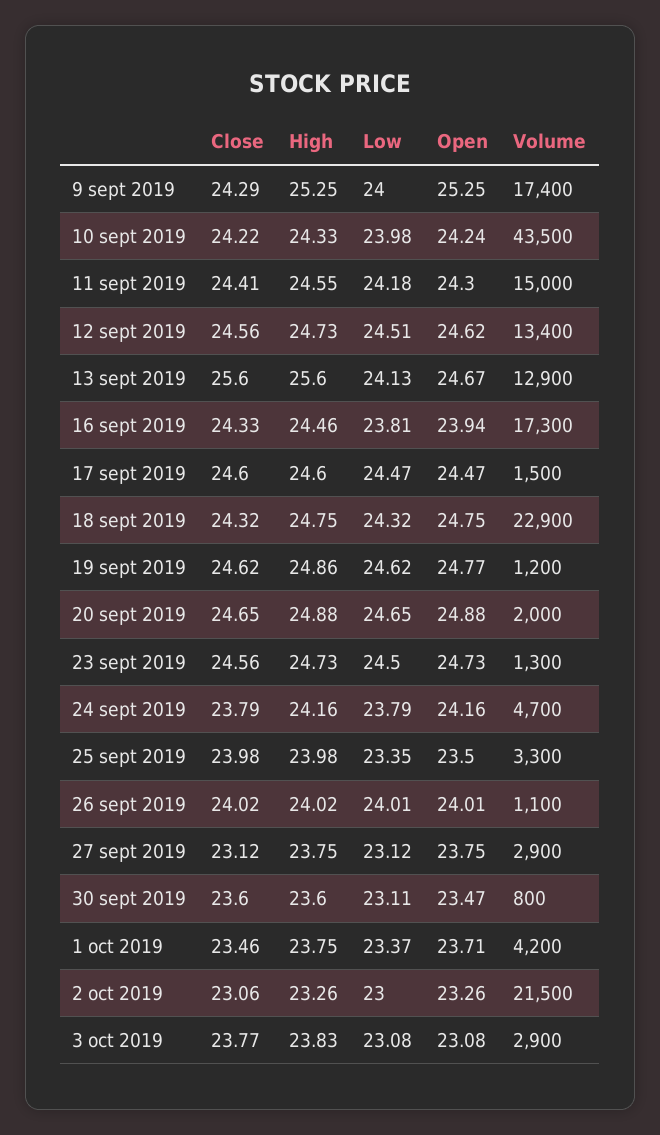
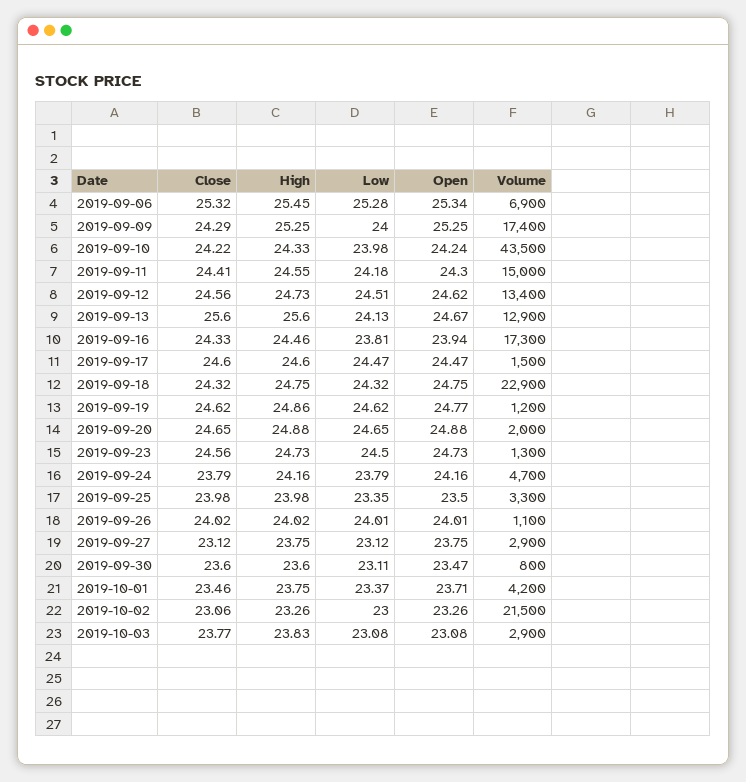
  {
    "Close": {
      "9 sept 2019": 24.29,
      "10 sept 2019": 24.22,
      "11 sept 2019": 24.41,
      "12 sept 2019": 24.56,
      "13 sept 2019": 25.6,
      "16 sept 2019": 24.33,
      "17 sept 2019": 24.6,
      "18 sept 2019": 24.32,
      "19 sept 2019": 24.62,
      "20 sept 2019": 24.65,
      "23 sept 2019": 24.56,
      "24 sept 2019": 23.79,
      "25 sept 2019": 23.98,
      "26 sept 2019": 24.02,
      "27 sept 2019": 23.12,
      "30 sept 2019": 23.6,
      "1 oct 2019": 23.46,
      "2 oct 2019": 23.06,
-     "3 oct 2019": 23.77
+     "3 oct 2019": 23.77,
+     "2019-09-06": 25.32
    },
    "High": {
      "9 sept 2019": 25.25,
      "10 sept 2019": 24.33,
      "11 sept 2019": 24.55,
      "12 sept 2019": 24.73,
      "13 sept 2019": 25.6,
      "16 sept 2019": 24.46,
      "17 sept 2019": 24.6,
      "18 sept 2019": 24.75,
      "19 sept 2019": 24.86,
      "20 sept 2019": 24.88,
      "23 sept 2019": 24.73,
      "24 sept 2019": 24.16,
      "25 sept 2019": 23.98,
      "26 sept 2019": 24.02,
      "27 sept 2019": 23.75,
      "30 sept 2019": 23.6,
      "1 oct 2019": 23.75,
      "2 oct 2019": 23.26,
-     "3 oct 2019": 23.83
+     "3 oct 2019": 23.83,
+     "2019-09-06": 25.45
    },
    "Low": {
      "9 sept 2019": 24,
      "10 sept 2019": 23.98,
      "11 sept 2019": 24.18,
      "12 sept 2019": 24.51,
      "13 sept 2019": 24.13,
      "16 sept 2019": 23.81,
      "17 sept 2019": 24.47,
      "18 sept 2019": 24.32,
      "19 sept 2019": 24.62,
      "20 sept 2019": 24.65,
      "23 sept 2019": 24.5,
      "24 sept 2019": 23.79,
      "25 sept 2019": 23.35,
      "26 sept 2019": 24.01,
      "27 sept 2019": 23.12,
      "30 sept 2019": 23.11,
      "1 oct 2019": 23.37,
      "2 oct 2019": 23,
-     "3 oct 2019": 23.08
+     "3 oct 2019": 23.08,
+     "2019-09-06": 25.28
    },
    "Open": {
      "9 sept 2019": 25.25,
      "10 sept 2019": 24.24,
      "11 sept 2019": 24.3,
      "12 sept 2019": 24.62,
      "13 sept 2019": 24.67,
      "16 sept 2019": 23.94,
      "17 sept 2019": 24.47,
      "18 sept 2019": 24.75,
      "19 sept 2019": 24.77,
      "20 sept 2019": 24.88,
      "23 sept 2019": 24.73,
      "24 sept 2019": 24.16,
      "25 sept 2019": 23.5,
      "26 sept 2019": 24.01,
      "27 sept 2019": 23.75,
      "30 sept 2019": 23.47,
      "1 oct 2019": 23.71,
      "2 oct 2019": 23.26,
-     "3 oct 2019": 23.08
+     "3 oct 2019": 23.08,
+     "2019-09-06": 25.34
    },
    "Volume": {
      "9 sept 2019": 17400,
      "10 sept 2019": 43500,
      "11 sept 2019": 15000,
      "12 sept 2019": 13400,
      "13 sept 2019": 12900,
      "16 sept 2019": 17300,
      "17 sept 2019": 1500,
      "18 sept 2019": 22900,
      "19 sept 2019": 1200,
      "20 sept 2019": 2000,
      "23 sept 2019": 1300,
      "24 sept 2019": 4700,
      "25 sept 2019": 3300,
      "26 sept 2019": 1100,
      "27 sept 2019": 2900,
      "30 sept 2019": 800,
      "1 oct 2019": 4200,
      "2 oct 2019": 21500,
-     "3 oct 2019": 2900
+     "3 oct 2019": 2900,
+     "2019-09-06": 6900
    }
  }

